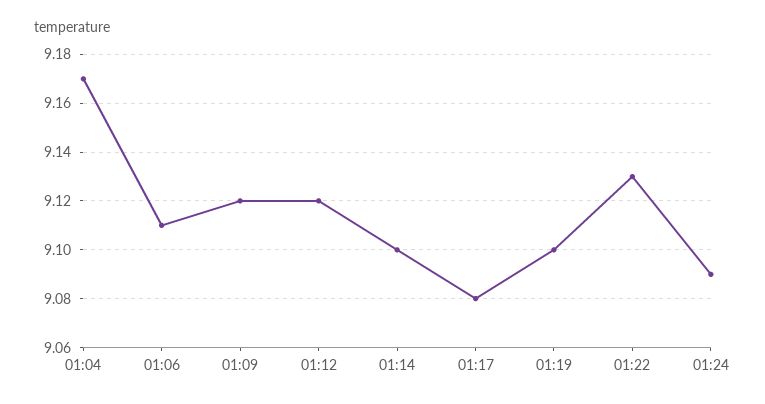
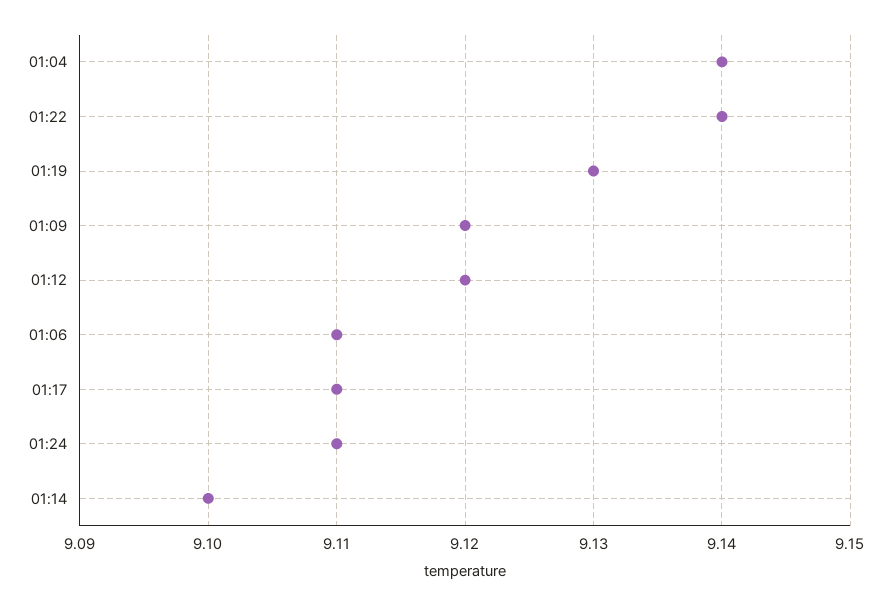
  {
-   "01:04": 9.17,
+   "01:04": 9.14,
    "01:06": 9.11,
    "01:09": 9.12,
    "01:12": 9.12,
    "01:14": 9.1,
-   "01:17": 9.08,
+   "01:17": 9.11,
-   "01:19": 9.1,
+   "01:19": 9.13,
-   "01:22": 9.13,
+   "01:22": 9.14,
-   "01:24": 9.09
+   "01:24": 9.11
  }

